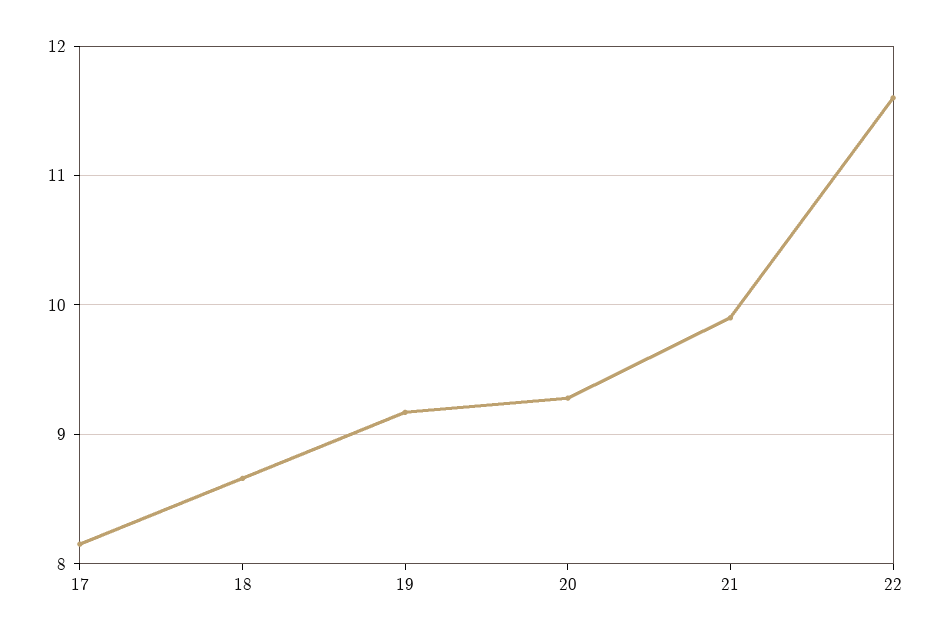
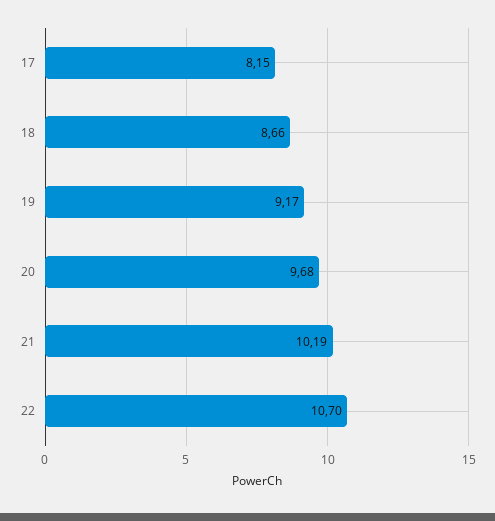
  {
    "17": 8.15,
    "18": 8.66,
    "19": 9.17,
-   "20": 9.3,
+   "20": 9.68,
-   "21": 9.9,
+   "21": 10.19,
-   "22": 11.6
+   "22": 10.7
  }

